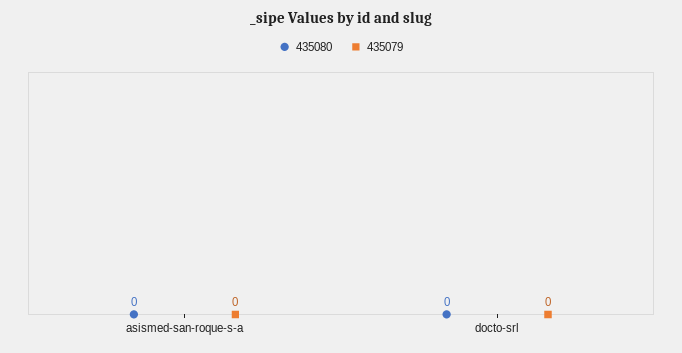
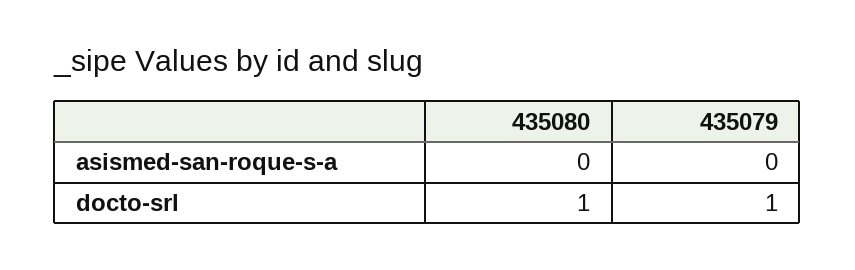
  {
    "435080": {
      "asismed-san-roque-s-a": 0,
-     "docto-srl": 0
+     "docto-srl": 1
    },
    "435079": {
      "asismed-san-roque-s-a": 0,
-     "docto-srl": 0
+     "docto-srl": 1
    }
  }

